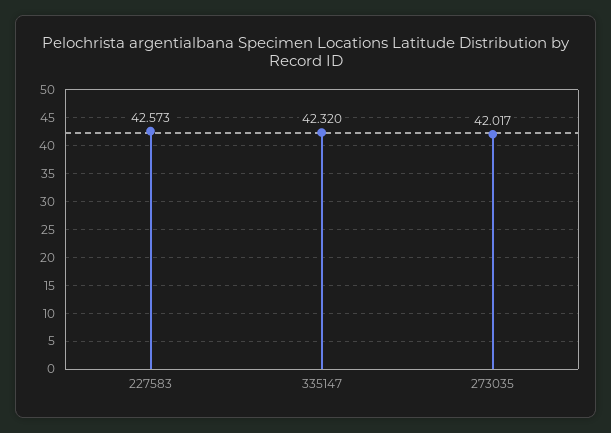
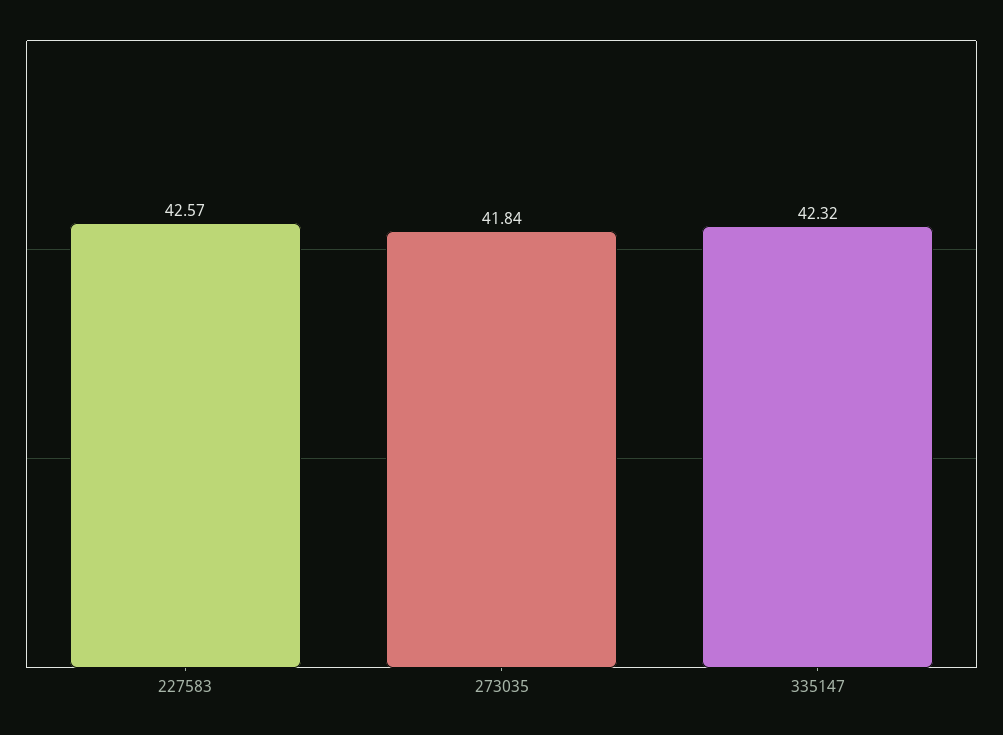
  {
    "227583": 42.573,
    "335147": 42.32,
-   "273035": 42.017
+   "273035": 41.84
  }

